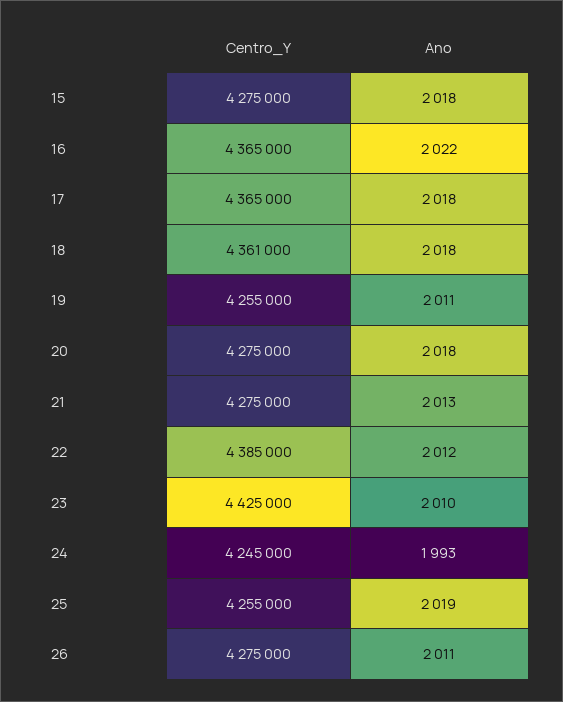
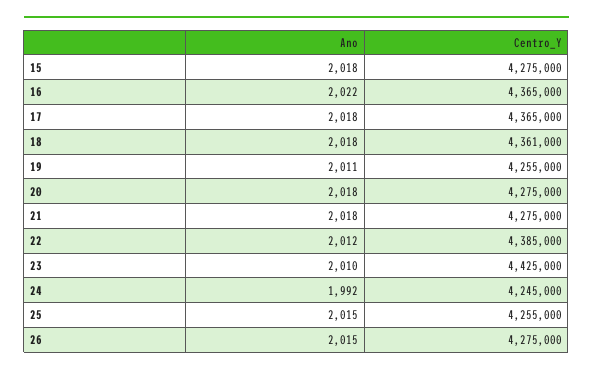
  {
    "Centro_Y": {
      "15": 4275000,
      "16": 4365000,
      "17": 4365000,
      "18": 4361000,
      "19": 4255000,
      "20": 4275000,
      "21": 4275000,
      "22": 4385000,
      "23": 4425000,
      "24": 4245000,
      "25": 4255000,
      "26": 4275000
    },
    "Ano": {
      "15": 2018,
      "16": 2022,
      "17": 2018,
      "18": 2018,
      "19": 2011,
      "20": 2018,
-     "21": 2013,
+     "21": 2018,
      "22": 2012,
      "23": 2010,
-     "24": 1993,
+     "24": 1992,
-     "25": 2019,
+     "25": 2015,
-     "26": 2011
+     "26": 2015
    }
  }

